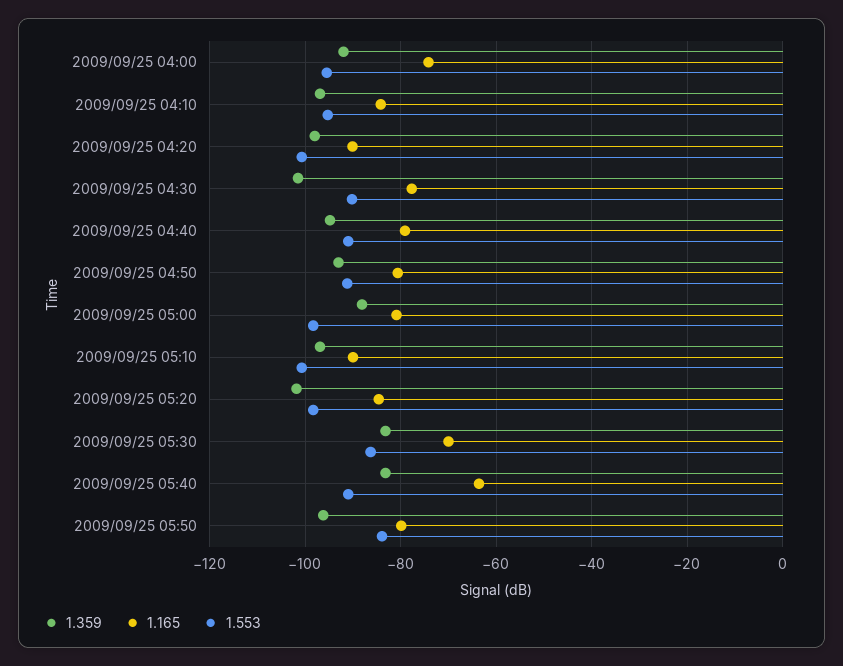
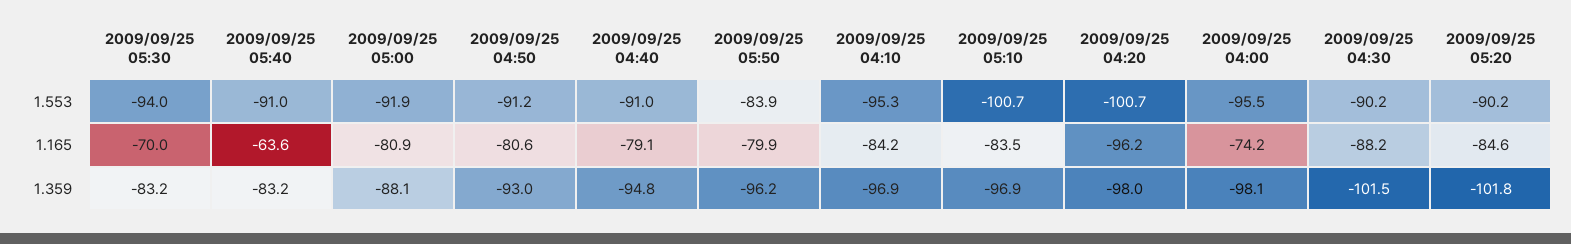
  {
    "1.359": {
-     "2009/09/25 04:00": -92,
+     "2009/09/25 04:00": -98.1,
      "2009/09/25 04:10": -96.9,
      "2009/09/25 04:20": -98,
      "2009/09/25 04:30": -101.5,
      "2009/09/25 04:40": -94.8,
      "2009/09/25 04:50": -93,
      "2009/09/25 05:00": -88.1,
      "2009/09/25 05:10": -96.9,
      "2009/09/25 05:20": -101.8,
      "2009/09/25 05:30": -83.2,
      "2009/09/25 05:40": -83.2,
      "2009/09/25 05:50": -96.2
    },
    "1.165": {
      "2009/09/25 04:00": -74.2,
      "2009/09/25 04:10": -84.2,
-     "2009/09/25 04:20": -90,
+     "2009/09/25 04:20": -96.2,
-     "2009/09/25 04:30": -78,
+     "2009/09/25 04:30": -88.2,
      "2009/09/25 04:40": -79.1,
      "2009/09/25 04:50": -80.6,
      "2009/09/25 05:00": -80.9,
-     "2009/09/25 05:10": -90,
+     "2009/09/25 05:10": -83.5,
      "2009/09/25 05:20": -84.6,
      "2009/09/25 05:30": -70,
      "2009/09/25 05:40": -63.6,
      "2009/09/25 05:50": -79.9
    },
    "1.553": {
      "2009/09/25 04:00": -95.5,
      "2009/09/25 04:10": -95.3,
      "2009/09/25 04:20": -100.7,
      "2009/09/25 04:30": -90.2,
      "2009/09/25 04:40": -91,
      "2009/09/25 04:50": -91.2,
-     "2009/09/25 05:00": -98,
+     "2009/09/25 05:00": -91.9,
      "2009/09/25 05:10": -100.7,
-     "2009/09/25 05:20": -98,
+     "2009/09/25 05:20": -90.2,
-     "2009/09/25 05:30": -86,
+     "2009/09/25 05:30": -94,
      "2009/09/25 05:40": -91,
      "2009/09/25 05:50": -83.9
    }
  }

